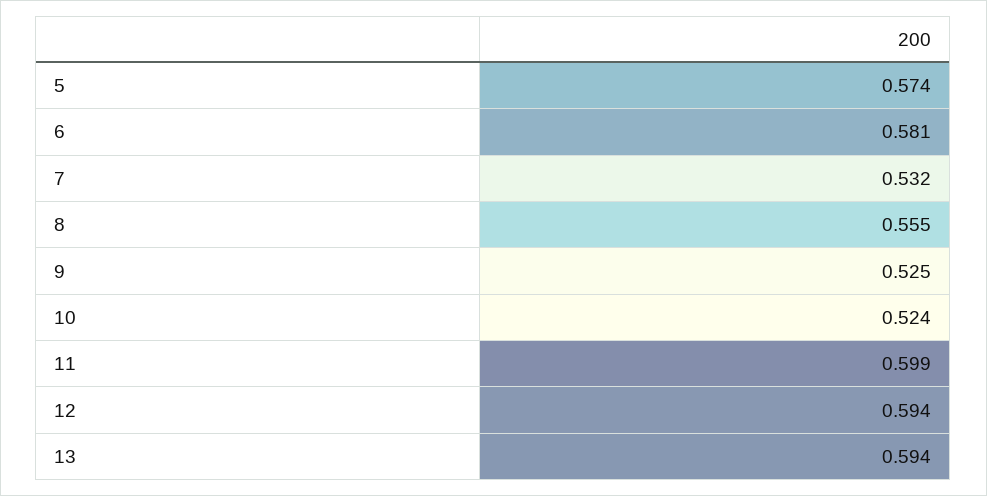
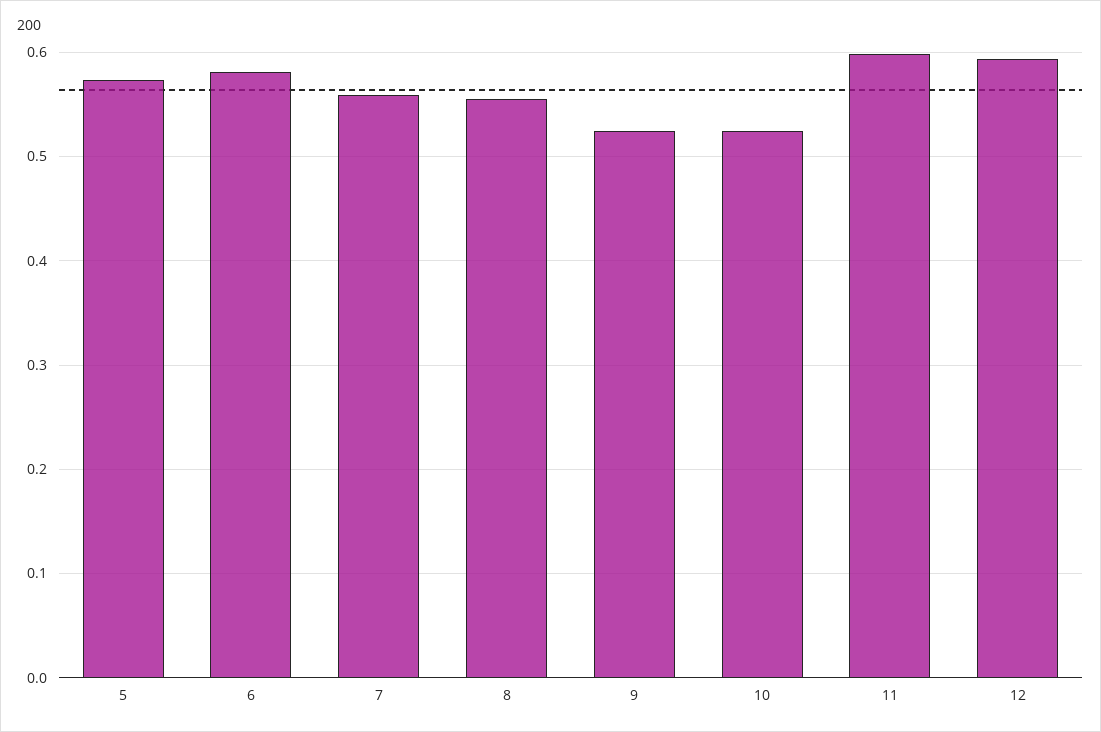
  {
    "5": 0.574,
    "6": 0.581,
-   "7": 0.532,
+   "7": 0.56,
    "8": 0.555,
    "9": 0.525,
    "10": 0.524,
    "11": 0.599,
-   "12": 0.594,
+   "12": 0.594
-   "13": 0.594
  }

